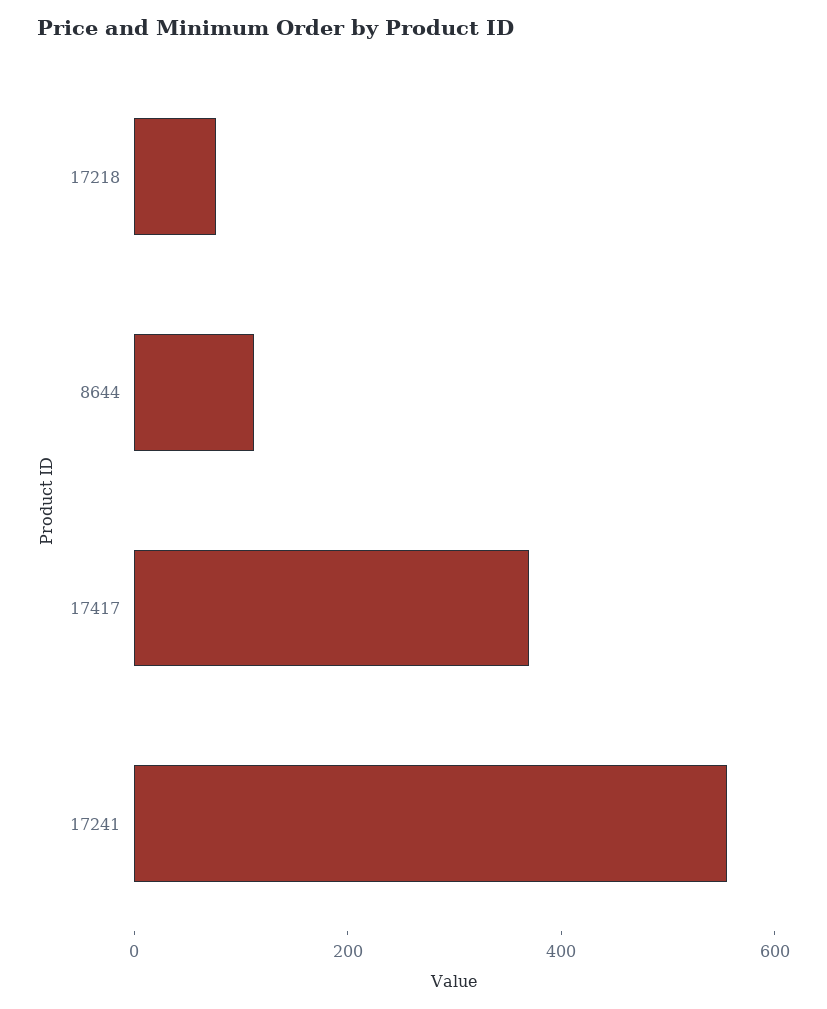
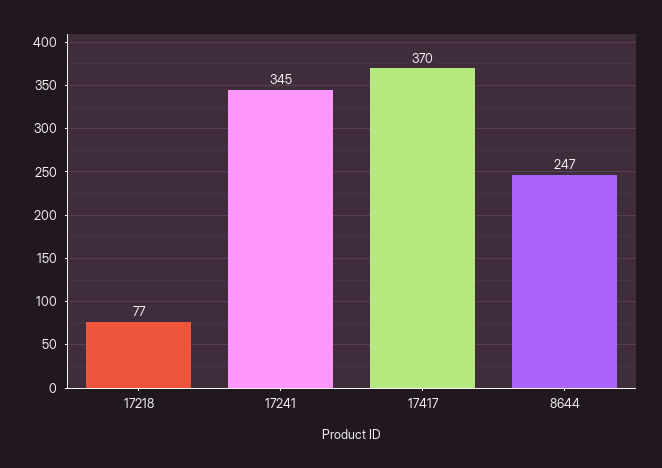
  {
    "17218": 77,
-   "8644": 100,
+   "8644": 247,
    "17417": 370,
-   "17241": 550
+   "17241": 345
  }

